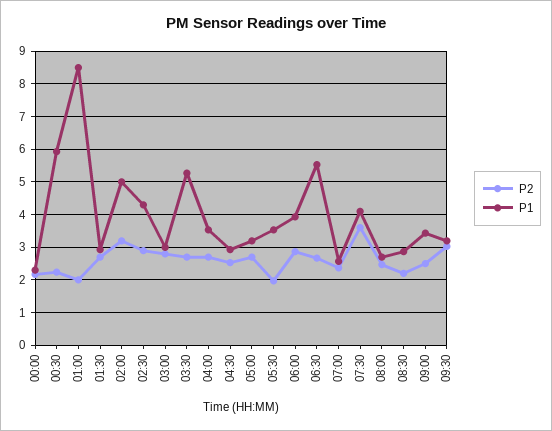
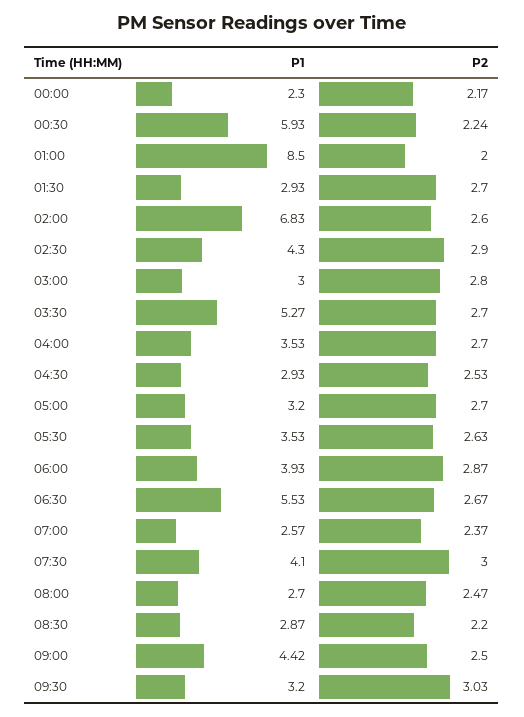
  {
    "P2": {
      "00:00": 2.17,
      "00:30": 2.24,
      "01:00": 2,
      "01:30": 2.7,
-     "02:00": 3.2,
+     "02:00": 2.6,
      "02:30": 2.9,
      "03:00": 2.8,
      "03:30": 2.7,
      "04:00": 2.7,
      "04:30": 2.53,
      "05:00": 2.7,
-     "05:30": 2,
+     "05:30": 2.63,
      "06:00": 2.87,
      "06:30": 2.67,
      "07:00": 2.37,
-     "07:30": 3.6,
+     "07:30": 3,
      "08:00": 2.47,
      "08:30": 2.2,
      "09:00": 2.5,
      "09:30": 3.03
    },
    "P1": {
      "00:00": 2.3,
      "00:30": 5.93,
      "01:00": 8.5,
      "01:30": 2.93,
-     "02:00": 5,
+     "02:00": 6.83,
      "02:30": 4.3,
      "03:00": 3,
      "03:30": 5.27,
      "04:00": 3.53,
      "04:30": 2.93,
      "05:00": 3.2,
      "05:30": 3.53,
      "06:00": 3.93,
      "06:30": 5.53,
      "07:00": 2.57,
      "07:30": 4.1,
      "08:00": 2.7,
      "08:30": 2.87,
-     "09:00": 3.4,
+     "09:00": 4.42,
      "09:30": 3.2
    }
  }

